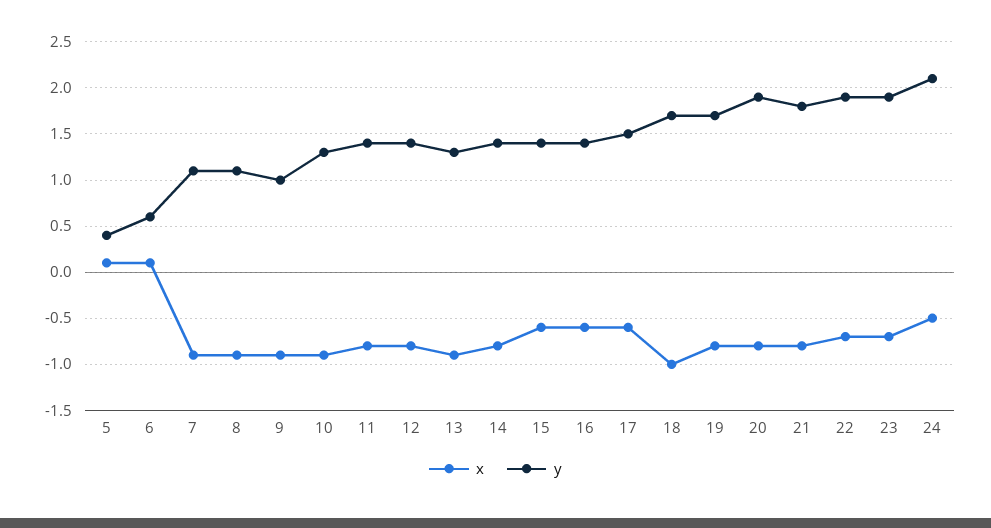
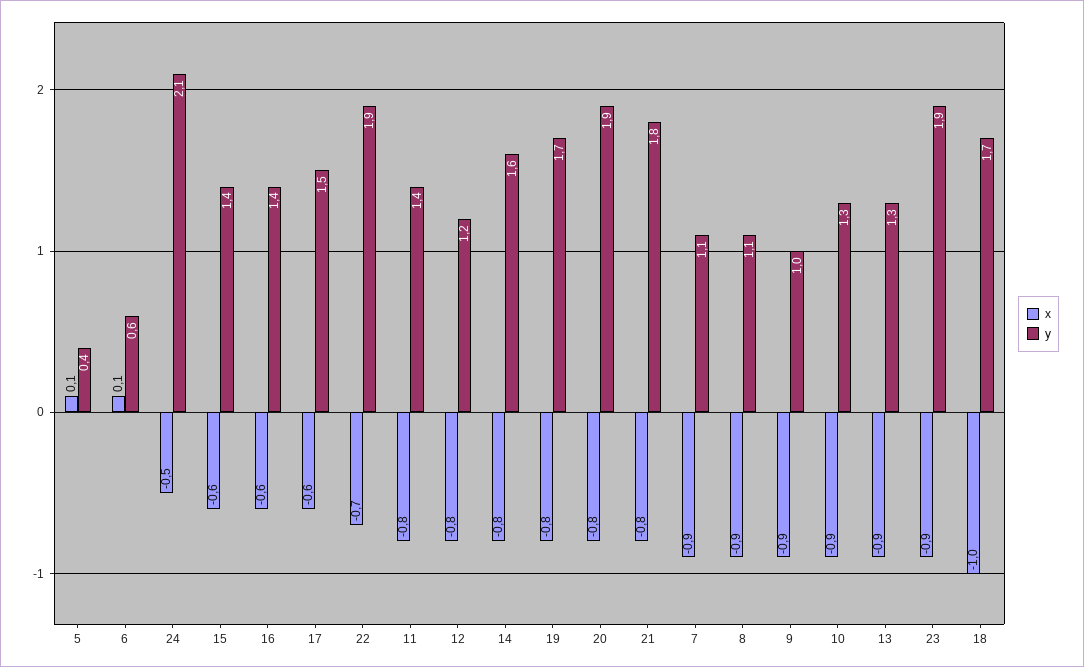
  {
    "x": {
      "5": 0.1,
      "6": 0.1,
      "7": -0.9,
      "8": -0.9,
      "9": -0.9,
      "10": -0.9,
      "11": -0.8,
      "12": -0.8,
      "13": -0.9,
      "14": -0.8,
      "15": -0.6,
      "16": -0.6,
      "17": -0.6,
      "18": -1,
      "19": -0.8,
      "20": -0.8,
      "21": -0.8,
      "22": -0.7,
-     "23": -0.7,
+     "23": -0.9,
      "24": -0.5
    },
    "y": {
      "5": 0.4,
      "6": 0.6,
      "7": 1.1,
      "8": 1.1,
      "9": 1,
      "10": 1.3,
      "11": 1.4,
-     "12": 1.4,
+     "12": 1.2,
      "13": 1.3,
-     "14": 1.4,
+     "14": 1.6,
      "15": 1.4,
      "16": 1.4,
      "17": 1.5,
      "18": 1.7,
      "19": 1.7,
      "20": 1.9,
      "21": 1.8,
      "22": 1.9,
      "23": 1.9,
      "24": 2.1
    }
  }

